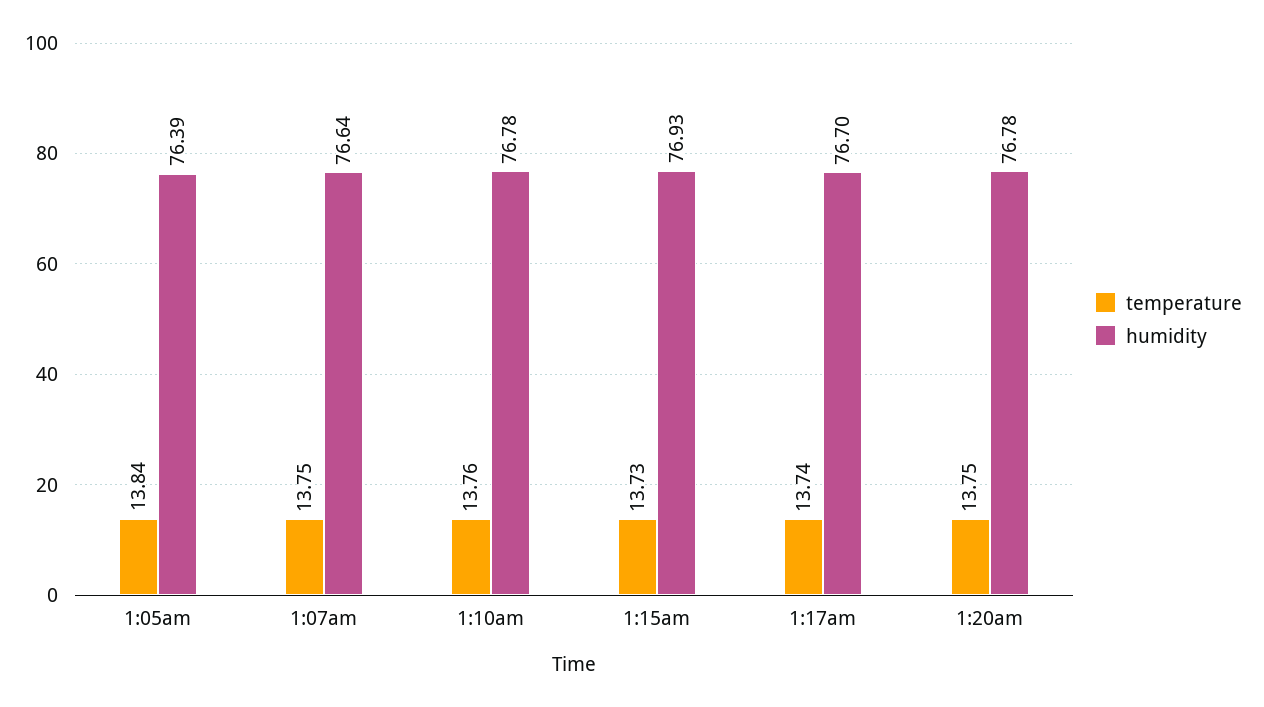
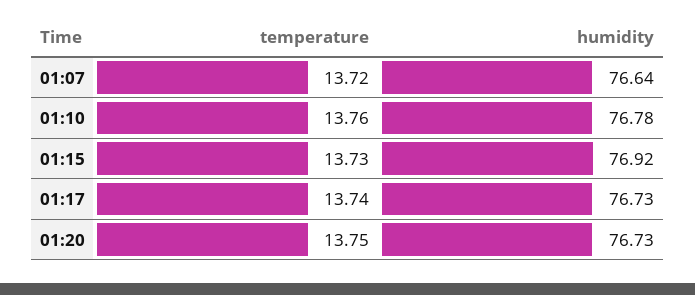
  {
    "temperature": {
-     "1:05am": 13.84,
-     "1:07am": 13.75,
+     "1:07am": 13.72,
      "1:10am": 13.76,
      "1:15am": 13.73,
      "1:17am": 13.74,
      "1:20am": 13.75
    },
    "humidity": {
-     "1:05am": 76.39,
      "1:07am": 76.64,
      "1:10am": 76.78,
-     "1:15am": 76.93,
+     "1:15am": 76.92,
-     "1:17am": 76.7,
+     "1:17am": 76.73,
-     "1:20am": 76.78
+     "1:20am": 76.73
    }
  }

